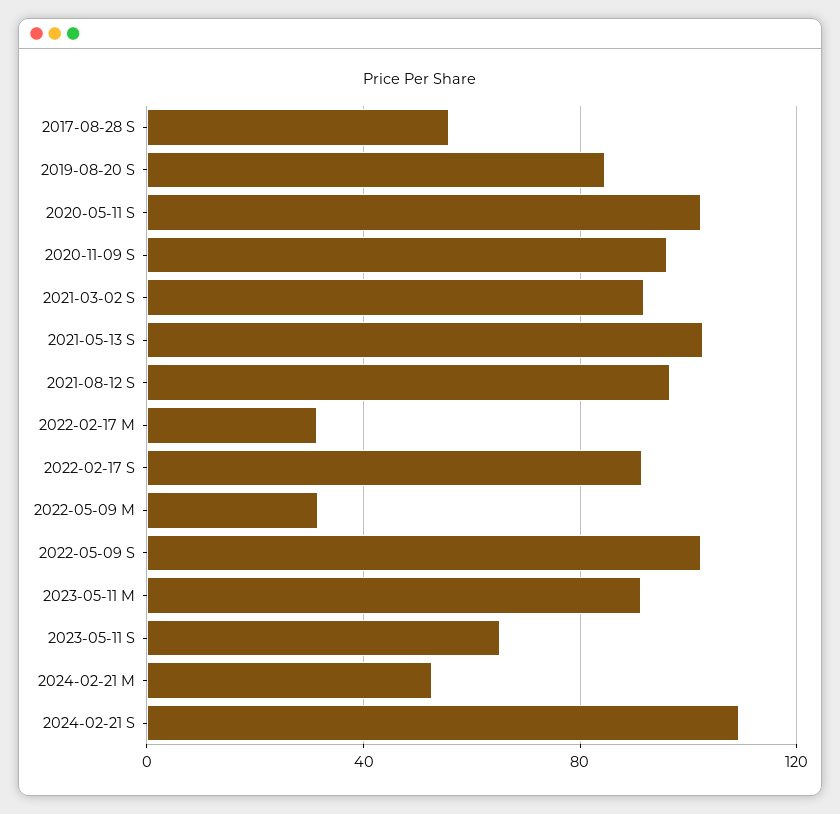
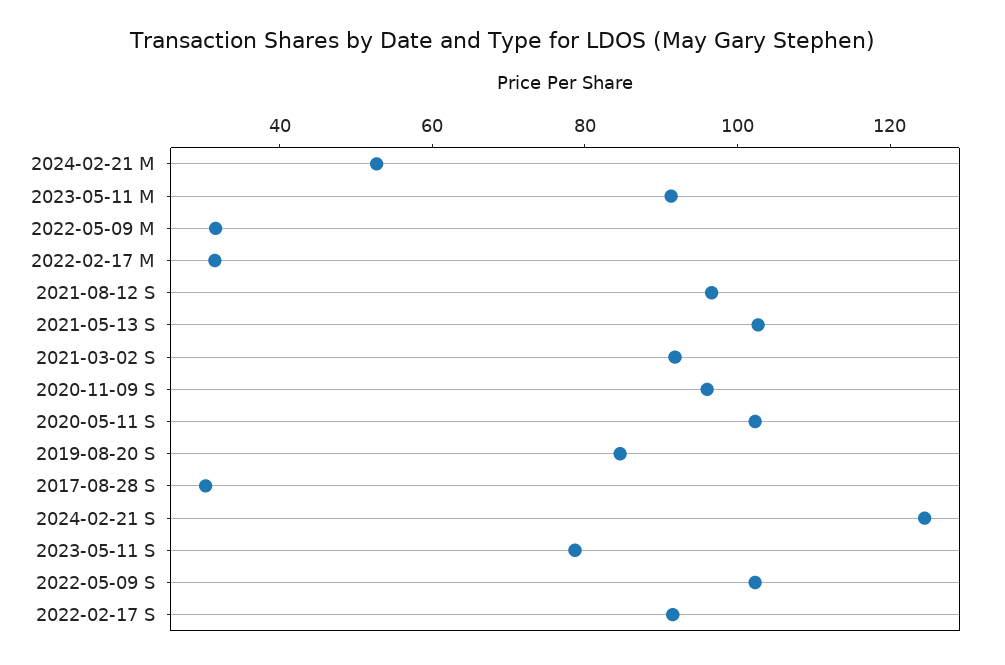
  {
-   "2017-08-28 S": 55,
+   "2017-08-28 S": 30,
    "2019-08-20 S": 85,
    "2020-05-11 S": 100,
    "2020-11-09 S": 95,
    "2021-03-02 S": 90,
    "2021-05-13 S": 105,
    "2021-08-12 S": 95,
    "2022-02-17 M": 30,
    "2022-02-17 S": 90,
    "2022-05-09 M": 30,
    "2022-05-09 S": 100,
    "2023-05-11 M": 90,
-   "2023-05-11 S": 65,
+   "2023-05-11 S": 80,
    "2024-02-21 M": 55,
-   "2024-02-21 S": 110
+   "2024-02-21 S": 125
  }

